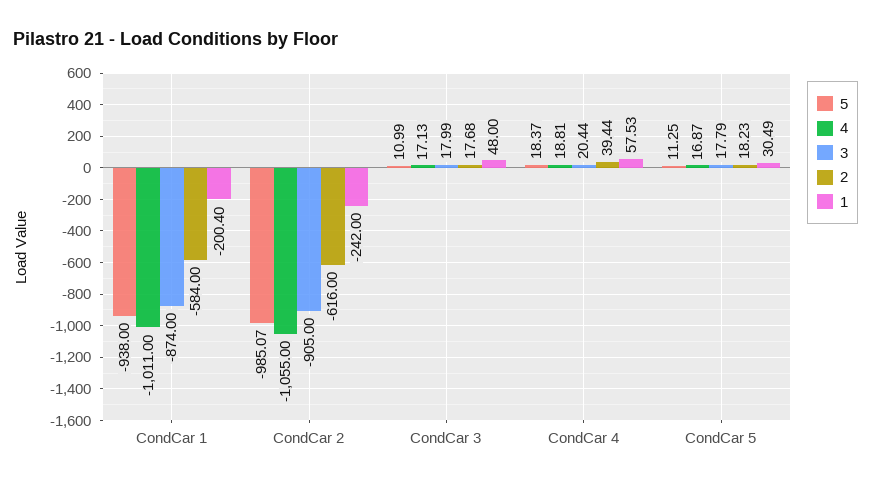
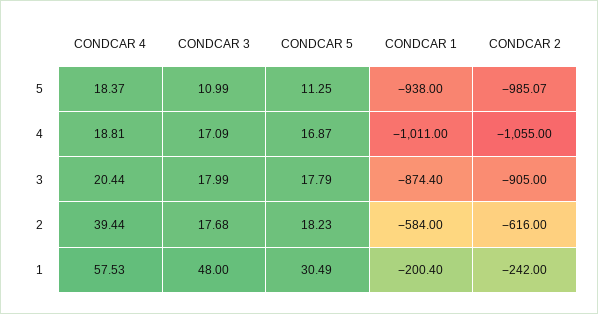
  {
    "5": {
      "CondCar 1": -938,
      "CondCar 2": -985.07,
      "CondCar 3": 10.99,
      "CondCar 4": 18.37,
      "CondCar 5": 11.25
    },
    "4": {
      "CondCar 1": -1011,
      "CondCar 2": -1055,
-     "CondCar 3": 17.13,
+     "CondCar 3": 17.09,
      "CondCar 4": 18.81,
      "CondCar 5": 16.87
    },
    "3": {
-     "CondCar 1": -874,
+     "CondCar 1": -874.4,
      "CondCar 2": -905,
      "CondCar 3": 17.99,
      "CondCar 4": 20.44,
      "CondCar 5": 17.79
    },
    "2": {
      "CondCar 1": -584,
      "CondCar 2": -616,
      "CondCar 3": 17.68,
      "CondCar 4": 39.44,
      "CondCar 5": 18.23
    },
    "1": {
      "CondCar 1": -200.4,
      "CondCar 2": -242,
      "CondCar 3": 48,
      "CondCar 4": 57.53,
      "CondCar 5": 30.49
    }
  }

